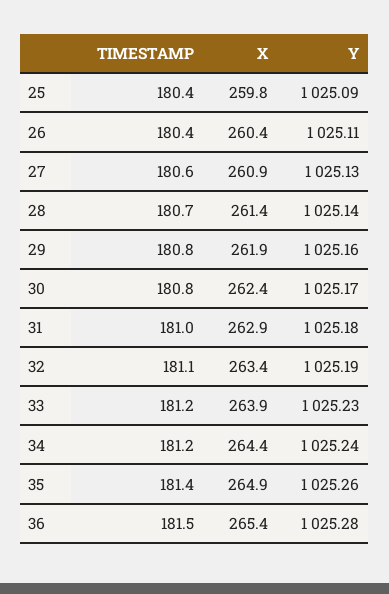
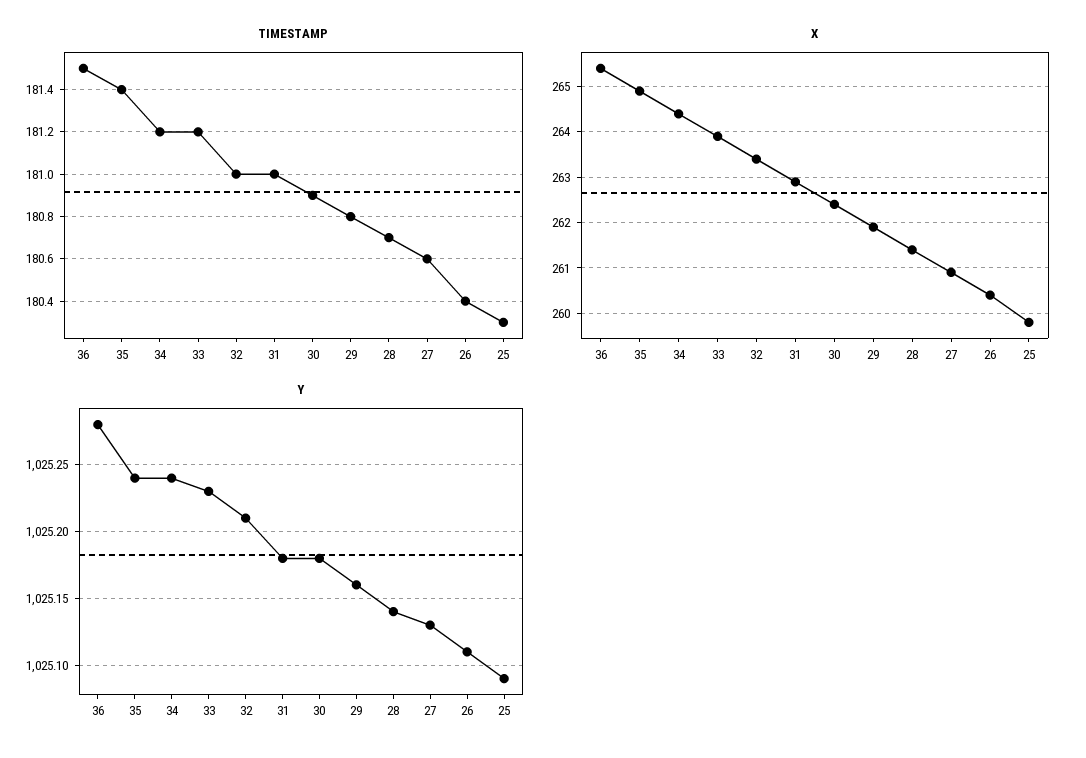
  {
    "TIMESTAMP": {
-     "25": 180.4,
+     "25": 180.3,
      "26": 180.4,
      "27": 180.6,
      "28": 180.7,
      "29": 180.8,
-     "30": 180.8,
+     "30": 180.9,
      "31": 181,
-     "32": 181.1,
+     "32": 181,
      "33": 181.2,
      "34": 181.2,
      "35": 181.4,
      "36": 181.5
    },
    "X": {
      "25": 259.8,
      "26": 260.4,
      "27": 260.9,
      "28": 261.4,
      "29": 261.9,
      "30": 262.4,
      "31": 262.9,
      "32": 263.4,
      "33": 263.9,
      "34": 264.4,
      "35": 264.9,
      "36": 265.4
    },
    "Y": {
      "25": 1025.09,
      "26": 1025.11,
      "27": 1025.13,
      "28": 1025.14,
      "29": 1025.16,
-     "30": 1025.17,
+     "30": 1025.18,
      "31": 1025.18,
-     "32": 1025.19,
+     "32": 1025.21,
      "33": 1025.23,
      "34": 1025.24,
-     "35": 1025.26,
+     "35": 1025.24,
      "36": 1025.28
    }
  }

